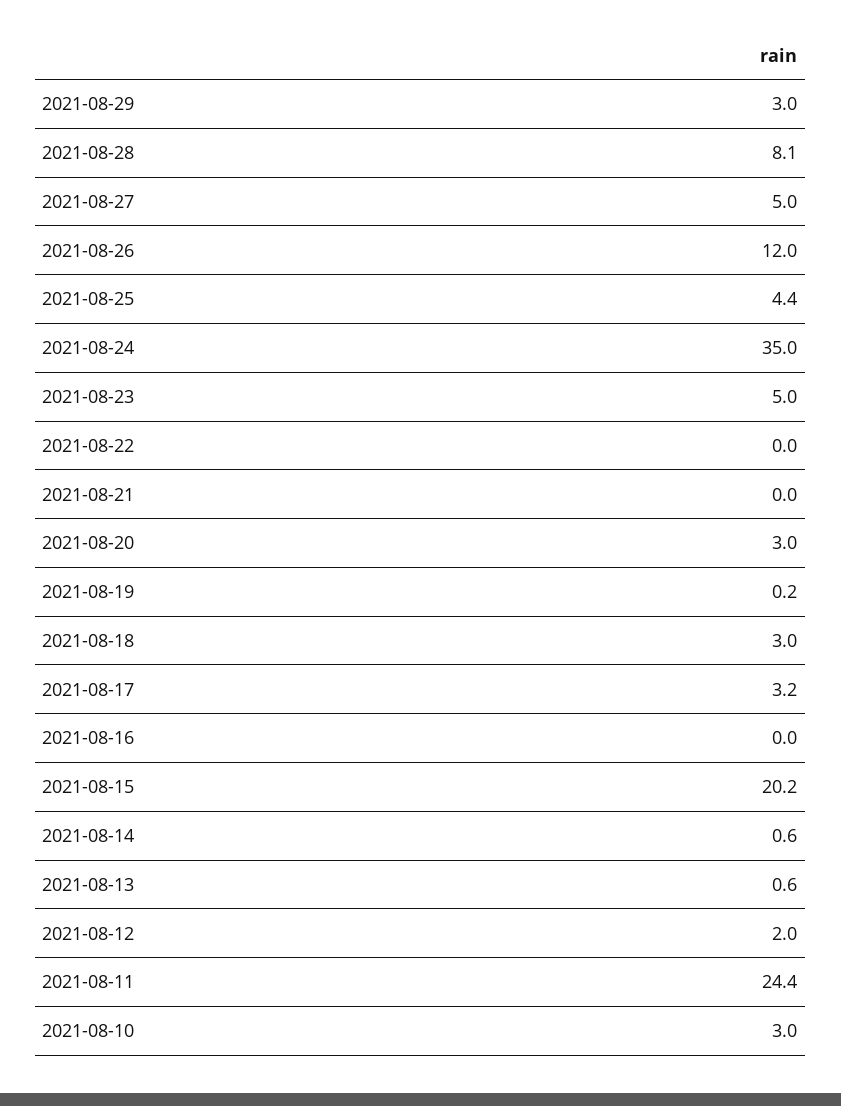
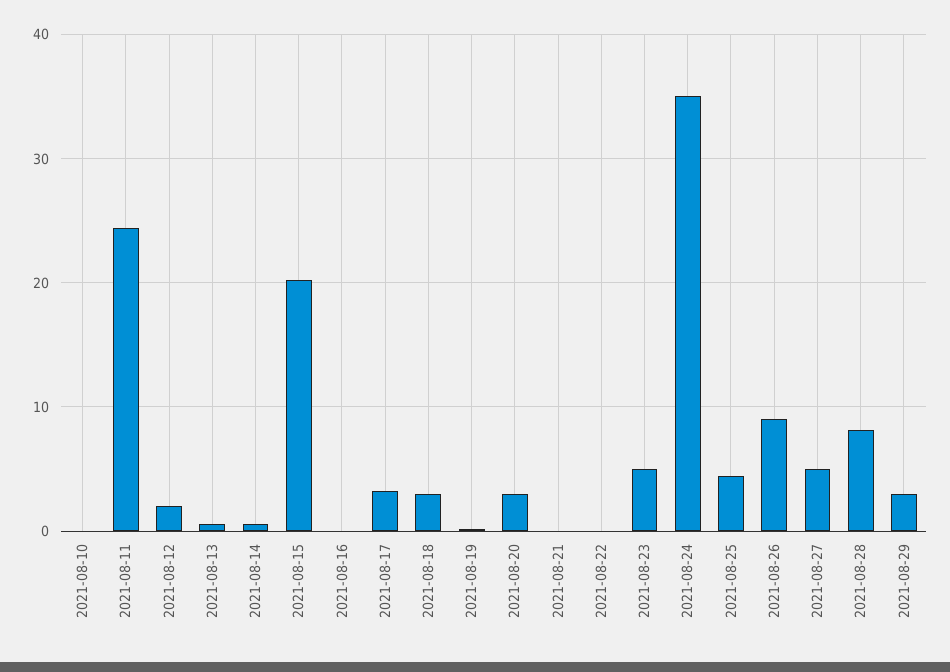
  {
    "2021-08-29": 3,
    "2021-08-28": 8.1,
    "2021-08-27": 5,
-   "2021-08-26": 12,
+   "2021-08-26": 9,
    "2021-08-25": 4.4,
    "2021-08-24": 35,
    "2021-08-23": 5,
    "2021-08-22": 0,
    "2021-08-21": 0,
    "2021-08-20": 3,
    "2021-08-19": 0.2,
    "2021-08-18": 3,
    "2021-08-17": 3.2,
    "2021-08-16": 0,
    "2021-08-15": 20.2,
    "2021-08-14": 0.6,
    "2021-08-13": 0.6,
    "2021-08-12": 2,
    "2021-08-11": 24.4,
-   "2021-08-10": 3
+   "2021-08-10": 0
  }

